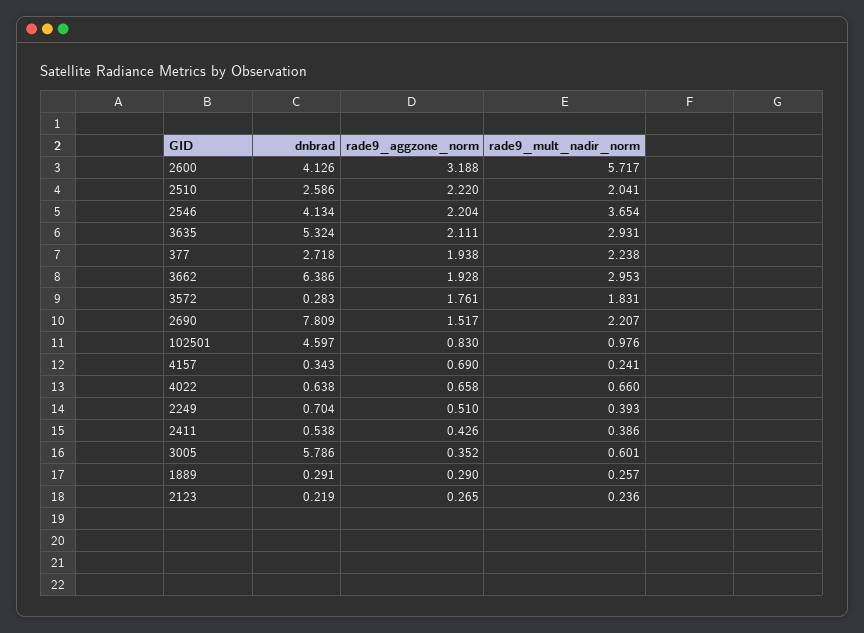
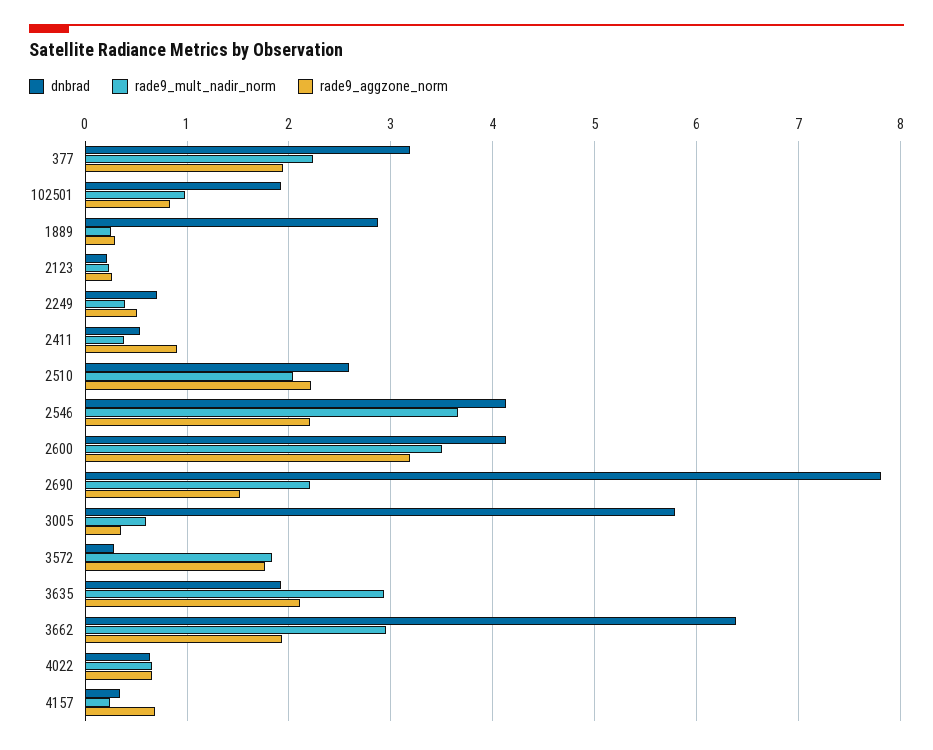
  {
    "dnbrad": {
      "2600": 4.126,
      "2510": 2.586,
      "2546": 4.134,
-     "3635": 5.324,
+     "3635": 1.9,
-     "377": 2.718,
+     "377": 3.2,
      "3662": 6.386,
      "3572": 0.283,
      "2690": 7.809,
-     "102501": 4.597,
+     "102501": 1.9,
      "4157": 0.343,
      "4022": 0.638,
      "2249": 0.704,
      "2411": 0.538,
      "3005": 5.786,
-     "1889": 0.291,
+     "1889": 2.9,
      "2123": 0.219
    },
    "rade9_aggzone_norm": {
      "2600": 3.188,
      "2510": 2.22,
      "2546": 2.204,
      "3635": 2.111,
      "377": 1.938,
      "3662": 1.928,
      "3572": 1.761,
      "2690": 1.517,
      "102501": 0.83,
      "4157": 0.69,
      "4022": 0.658,
      "2249": 0.51,
-     "2411": 0.426,
+     "2411": 0.9,
      "3005": 0.352,
      "1889": 0.29,
      "2123": 0.265
    },
    "rade9_mult_nadir_norm": {
-     "2600": 5.717,
+     "2600": 3.5,
      "2510": 2.041,
      "2546": 3.654,
      "3635": 2.931,
      "377": 2.238,
      "3662": 2.953,
      "3572": 1.831,
      "2690": 2.207,
      "102501": 0.976,
      "4157": 0.241,
      "4022": 0.66,
      "2249": 0.393,
      "2411": 0.386,
      "3005": 0.601,
      "1889": 0.257,
      "2123": 0.236
    }
  }

